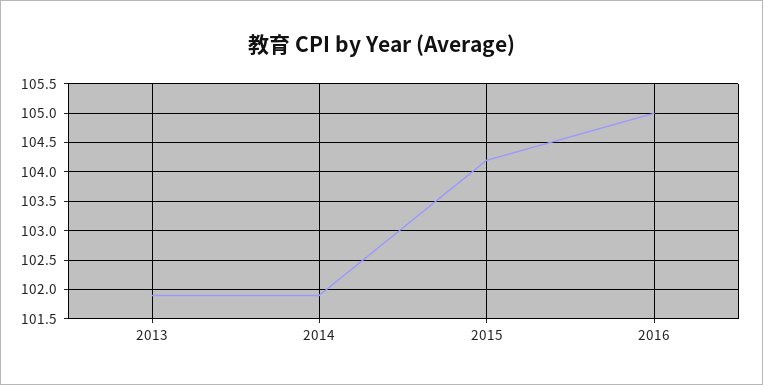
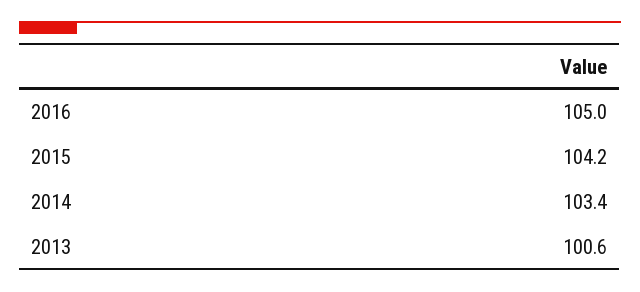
  {
-   "2013": 102,
+   "2013": 100.6,
-   "2014": 102,
+   "2014": 103.4,
    "2015": 104.2,
    "2016": 105
  }

